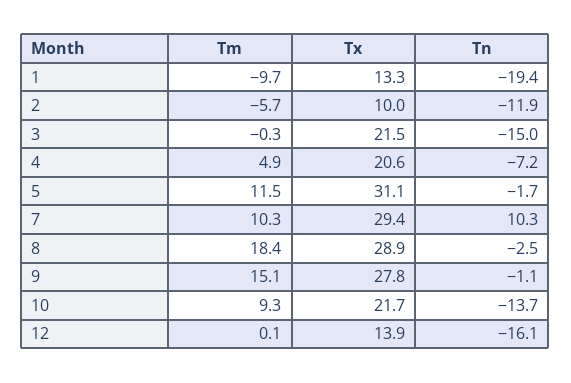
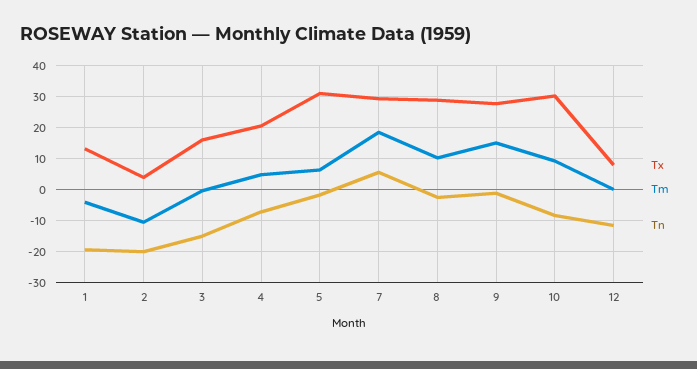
  {
    "Tm": {
-     "1": -9.7,
+     "1": -4,
-     "2": -5.7,
+     "2": -10,
      "3": -0.3,
      "4": 4.9,
-     "5": 11.5,
+     "5": 6,
-     "7": 10.3,
+     "7": 18,
-     "8": 18.4,
+     "8": 10,
      "9": 15.1,
      "10": 9.3,
      "12": 0.1
    },
    "Tx": {
      "1": 13.3,
-     "2": 10,
+     "2": 4,
-     "3": 21.5,
+     "3": 16,
      "4": 20.6,
      "5": 31.1,
      "7": 29.4,
      "8": 28.9,
      "9": 27.8,
-     "10": 21.7,
+     "10": 30,
-     "12": 13.9
+     "12": 8
    },
    "Tn": {
      "1": -19.4,
-     "2": -11.9,
+     "2": -20,
      "3": -15,
      "4": -7.2,
      "5": -1.7,
-     "7": 10.3,
+     "7": 6,
      "8": -2.5,
      "9": -1.1,
-     "10": -13.7,
+     "10": -8,
-     "12": -16.1
+     "12": -12
    }
  }

